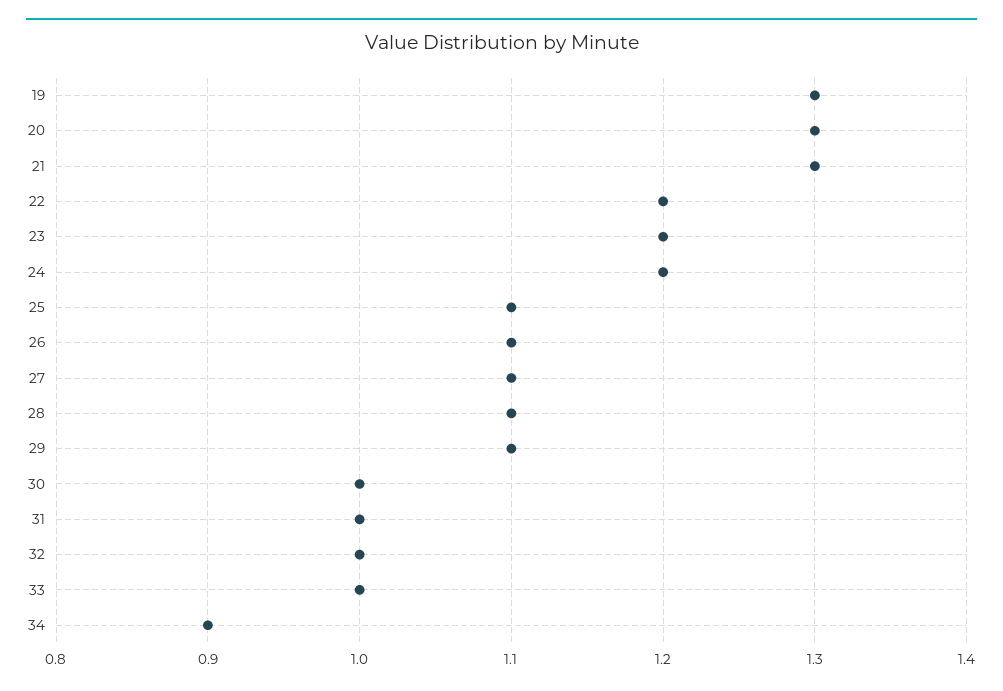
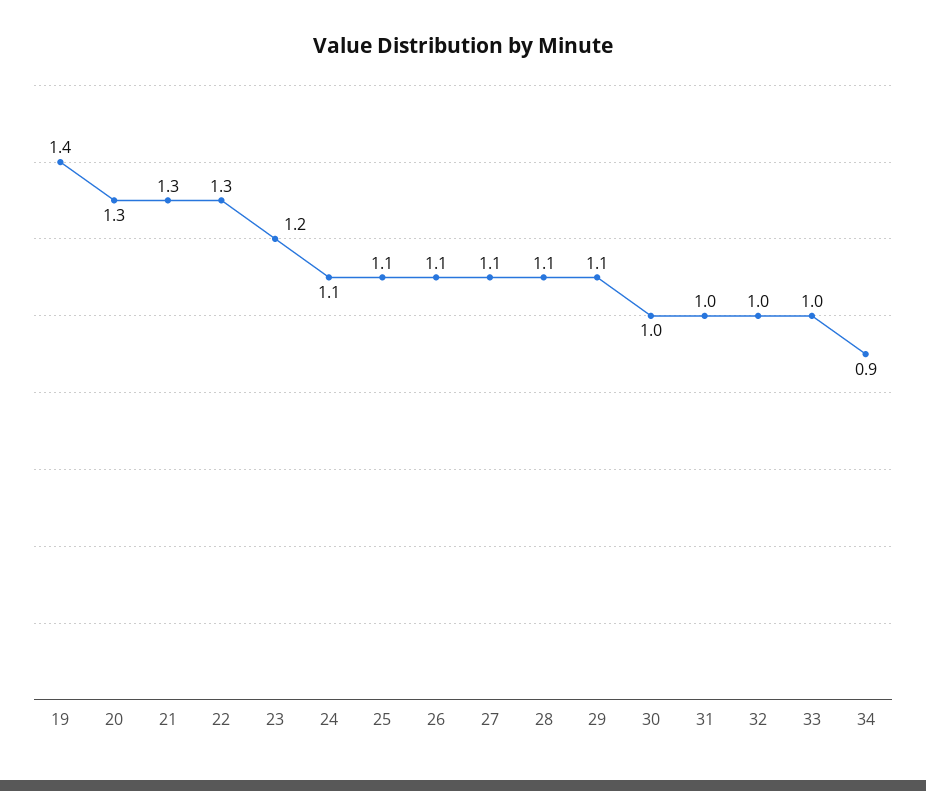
  {
-   "19": 1.3,
+   "19": 1.4,
    "20": 1.3,
    "21": 1.3,
-   "22": 1.2,
+   "22": 1.3,
    "23": 1.2,
-   "24": 1.2,
+   "24": 1.1,
    "25": 1.1,
    "26": 1.1,
    "27": 1.1,
    "28": 1.1,
    "29": 1.1,
    "30": 1,
    "31": 1,
    "32": 1,
    "33": 1,
    "34": 0.9
  }

